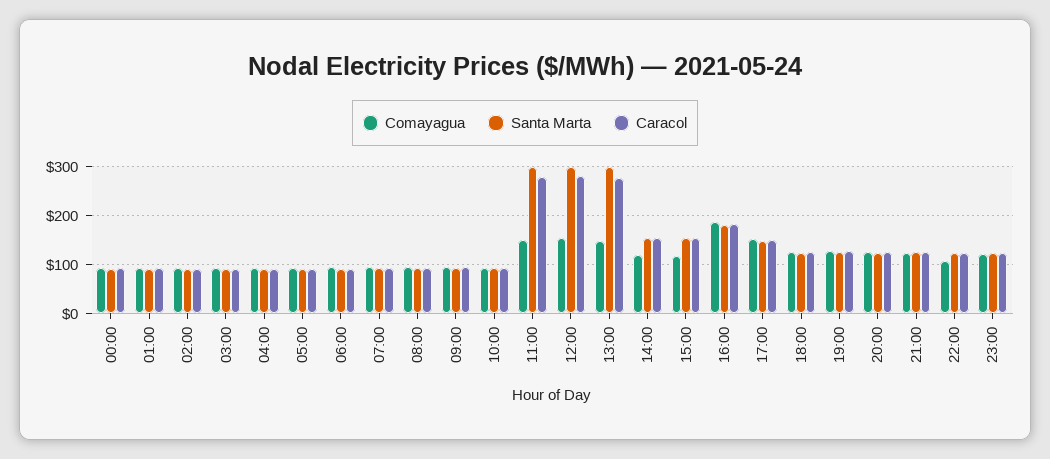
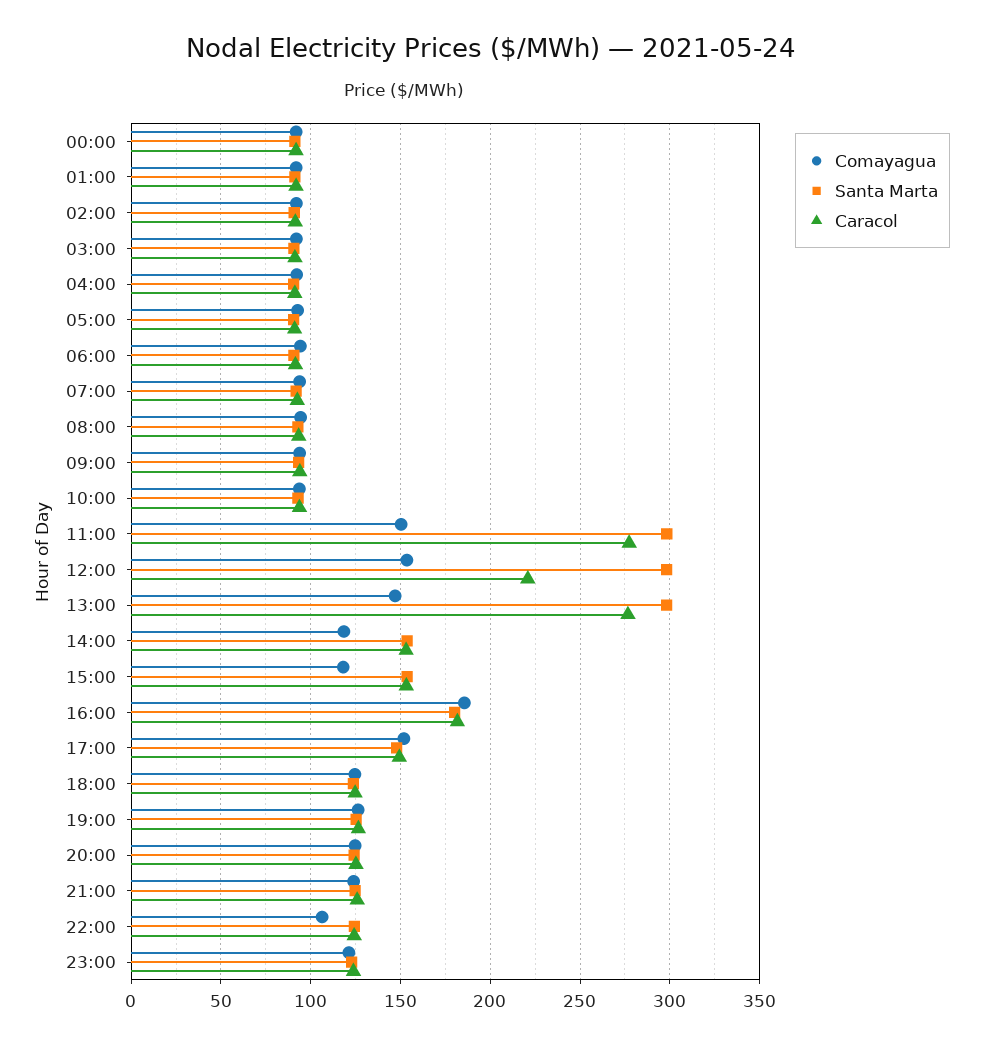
  {
    "Comayagua": {
      "00:00": 90,
      "01:00": 90,
      "02:00": 90,
      "03:00": 90,
      "04:00": 90,
      "05:00": 95,
      "06:00": 95,
      "07:00": 95,
      "08:00": 95,
      "09:00": 95,
      "10:00": 95,
      "11:00": 150,
      "12:00": 155,
      "13:00": 145,
      "14:00": 120,
      "15:00": 120,
      "16:00": 185,
      "17:00": 150,
      "18:00": 125,
      "19:00": 125,
      "20:00": 125,
      "21:00": 125,
      "22:00": 105,
      "23:00": 120
    },
    "Santa Marta": {
      "00:00": 90,
      "01:00": 90,
      "02:00": 90,
      "03:00": 90,
      "04:00": 90,
      "05:00": 90,
      "06:00": 90,
      "07:00": 90,
      "08:00": 95,
      "09:00": 95,
      "10:00": 95,
      "11:00": 300,
      "12:00": 300,
      "13:00": 300,
      "14:00": 155,
      "15:00": 155,
      "16:00": 180,
      "17:00": 150,
      "18:00": 125,
      "19:00": 125,
      "20:00": 125,
      "21:00": 125,
      "22:00": 125,
      "23:00": 125
    },
    "Caracol": {
      "00:00": 90,
      "01:00": 90,
      "02:00": 90,
      "03:00": 90,
      "04:00": 90,
      "05:00": 90,
      "06:00": 90,
      "07:00": 95,
      "08:00": 95,
      "09:00": 95,
      "10:00": 95,
      "11:00": 275,
-     "12:00": 280,
+     "12:00": 220,
      "13:00": 275,
      "14:00": 155,
      "15:00": 155,
      "16:00": 180,
      "17:00": 150,
      "18:00": 125,
      "19:00": 125,
      "20:00": 125,
      "21:00": 125,
      "22:00": 125,
      "23:00": 125
    }
  }

